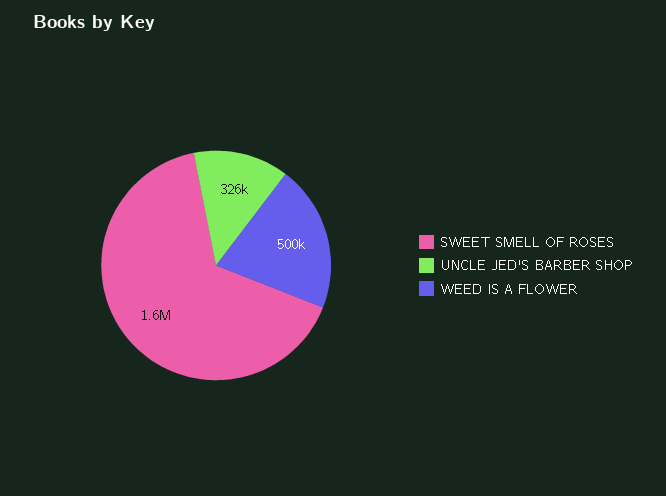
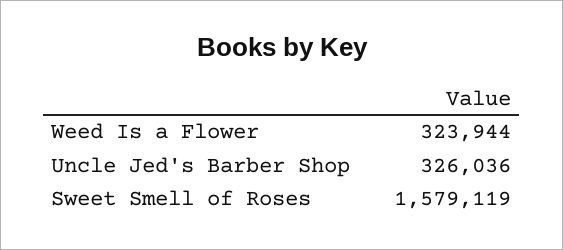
  {
    "SWEET SMELL OF ROSES": 1579119,
    "UNCLE JED'S BARBER SHOP": 326036,
-   "WEED IS A FLOWER": 500000
+   "WEED IS A FLOWER": 323944
  }

